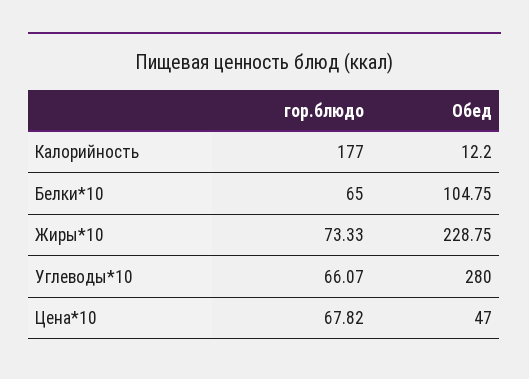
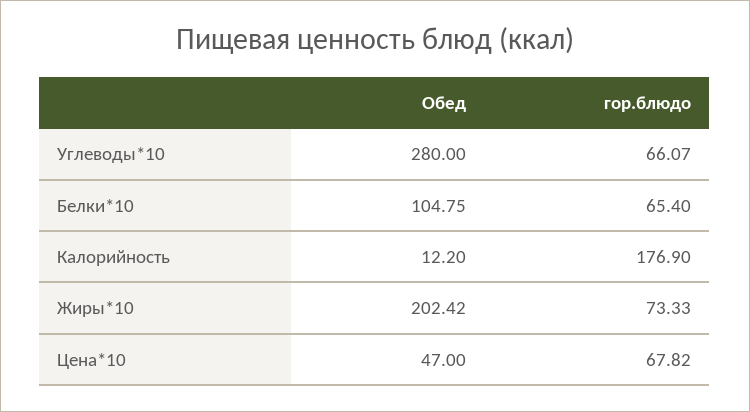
  {
    "гор.блюдо": {
-     "Калорийность": 177,
+     "Калорийность": 176.9,
-     "Белки*10": 65,
+     "Белки*10": 65.4,
      "Жиры*10": 73.33,
      "Углеводы*10": 66.07,
      "Цена*10": 67.82
    },
    "Обед": {
      "Калорийность": 12.2,
      "Белки*10": 104.75,
-     "Жиры*10": 228.75,
+     "Жиры*10": 202.42,
      "Углеводы*10": 280,
      "Цена*10": 47
    }
  }

